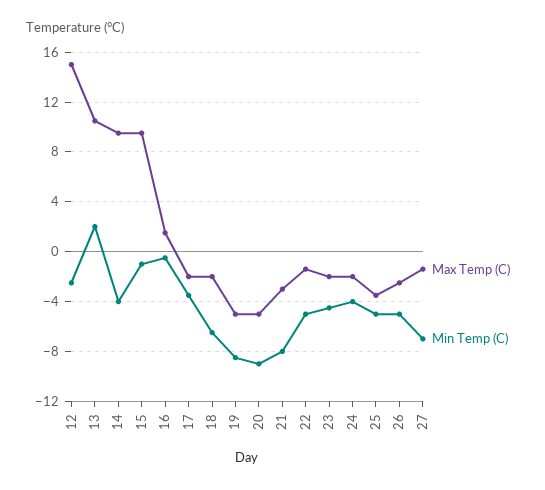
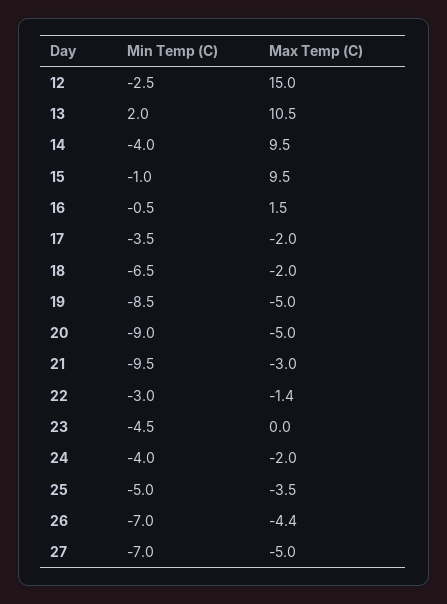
  {
    "Max Temp (C)": {
      "12": 15,
      "13": 10.5,
      "14": 9.5,
      "15": 9.5,
      "16": 1.5,
      "17": -2,
      "18": -2,
      "19": -5,
      "20": -5,
      "21": -3,
      "22": -1.4,
-     "23": -2,
+     "23": 0,
      "24": -2,
      "25": -3.5,
-     "26": -2.5,
+     "26": -4.4,
-     "27": -1.5
+     "27": -5
    },
    "Min Temp (C)": {
      "12": -2.5,
      "13": 2,
      "14": -4,
      "15": -1,
      "16": -0.5,
      "17": -3.5,
      "18": -6.5,
      "19": -8.5,
      "20": -9,
-     "21": -8,
+     "21": -9.5,
-     "22": -5,
+     "22": -3,
      "23": -4.5,
      "24": -4,
      "25": -5,
-     "26": -5,
+     "26": -7,
      "27": -7
    }
  }

